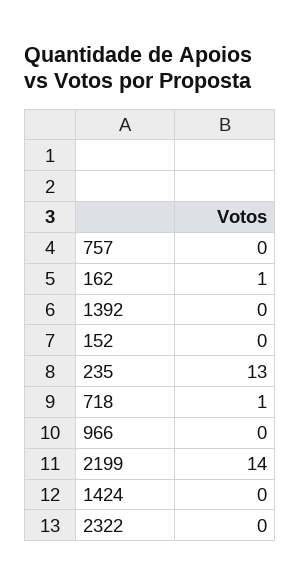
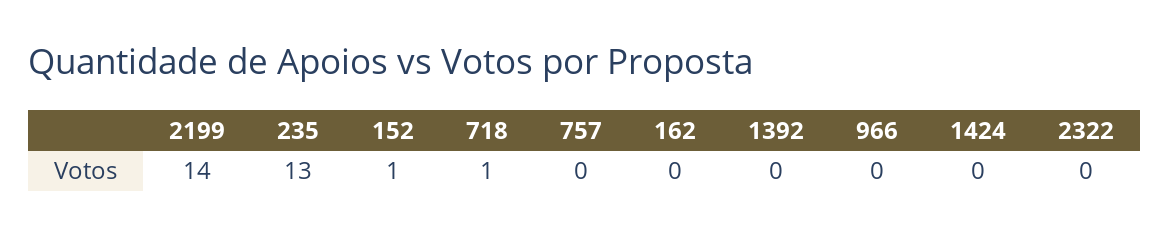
  {
    "757": 0,
-   "162": 1,
+   "162": 0,
    "1392": 0,
-   "152": 0,
+   "152": 1,
    "235": 13,
    "718": 1,
    "966": 0,
    "2199": 14,
    "1424": 0,
    "2322": 0
  }

